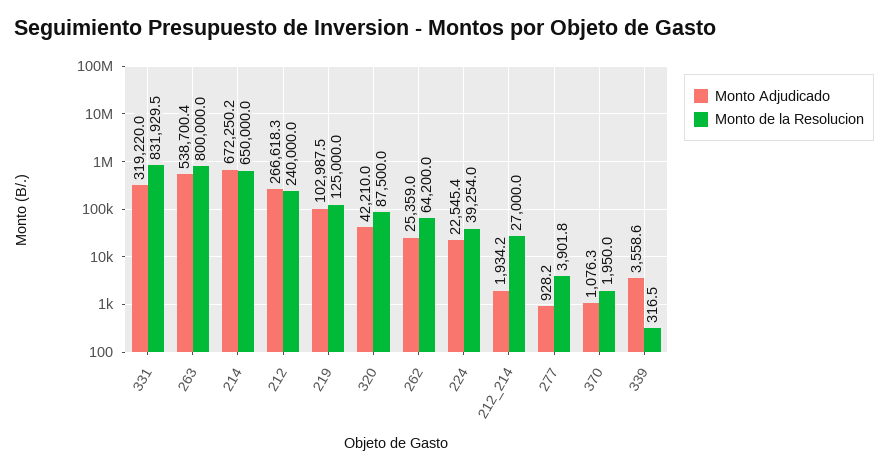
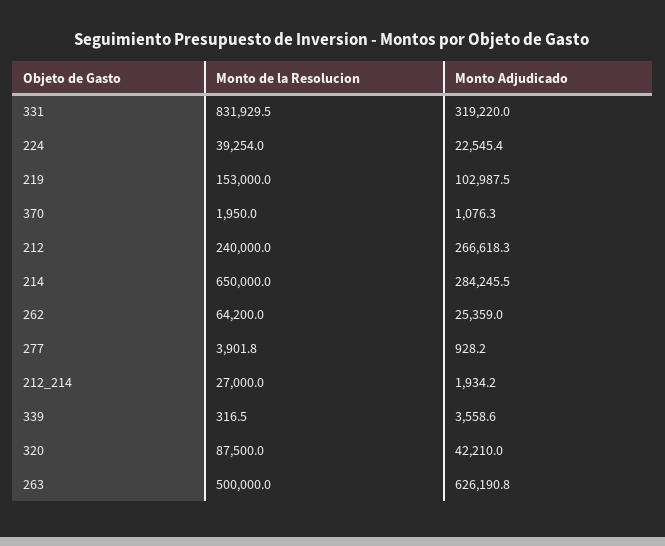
  {
    "Monto Adjudicado": {
      "331": 319220,
-     "263": 538700.4,
+     "263": 626190.8,
-     "214": 672250.2,
+     "214": 284245.5,
      "212": 266618.3,
      "219": 102987.5,
      "320": 42210,
      "262": 25359,
      "224": 22545.4,
      "212_214": 1934.2,
      "277": 928.2,
      "370": 1076.3,
      "339": 3558.6
    },
    "Monto de la Resolucion": {
      "331": 831929.5,
-     "263": 800000,
+     "263": 500000,
      "214": 650000,
      "212": 240000,
-     "219": 125000,
+     "219": 153000,
      "320": 87500,
      "262": 64200,
      "224": 39254,
      "212_214": 27000,
      "277": 3901.8,
      "370": 1950,
      "339": 316.5
    }
  }

